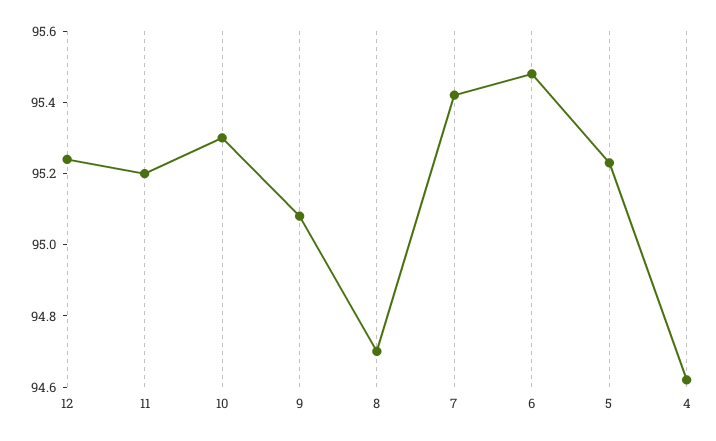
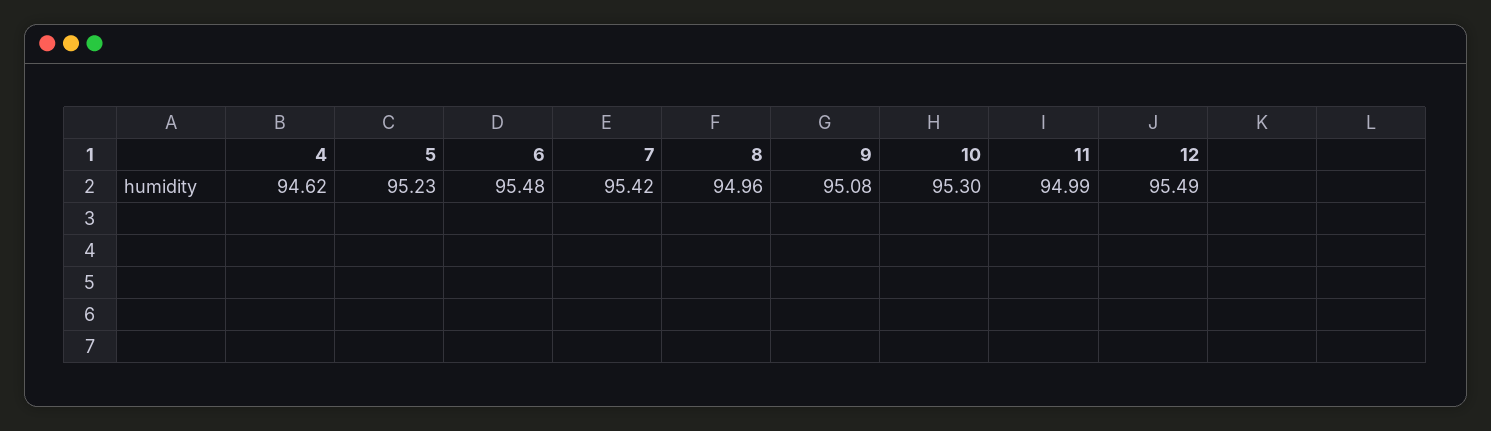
  {
-   "12": 95.25,
+   "12": 95.49,
-   "11": 95.2,
+   "11": 94.99,
    "10": 95.3,
    "9": 95.08,
-   "8": 94.7,
+   "8": 94.96,
    "7": 95.42,
    "6": 95.48,
    "5": 95.23,
    "4": 94.62
  }

